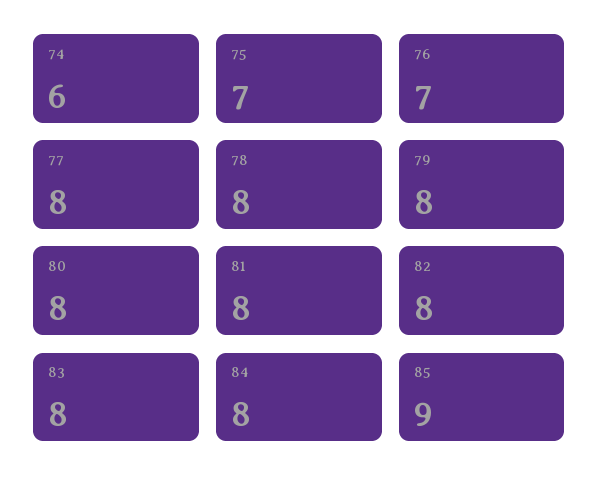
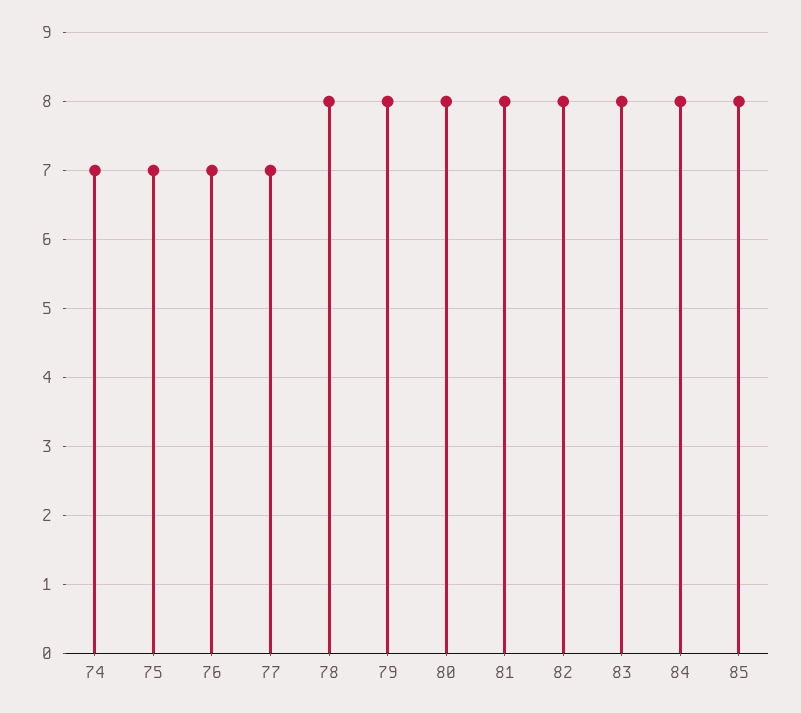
  {
-   "74": 6,
+   "74": 7,
    "75": 7,
    "76": 7,
-   "77": 8,
+   "77": 7,
    "78": 8,
    "79": 8,
    "80": 8,
    "81": 8,
    "82": 8,
    "83": 8,
    "84": 8,
-   "85": 9
+   "85": 8
  }

